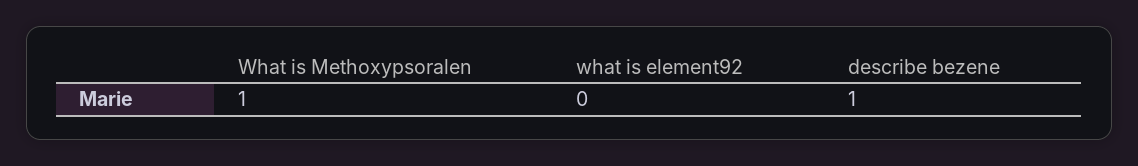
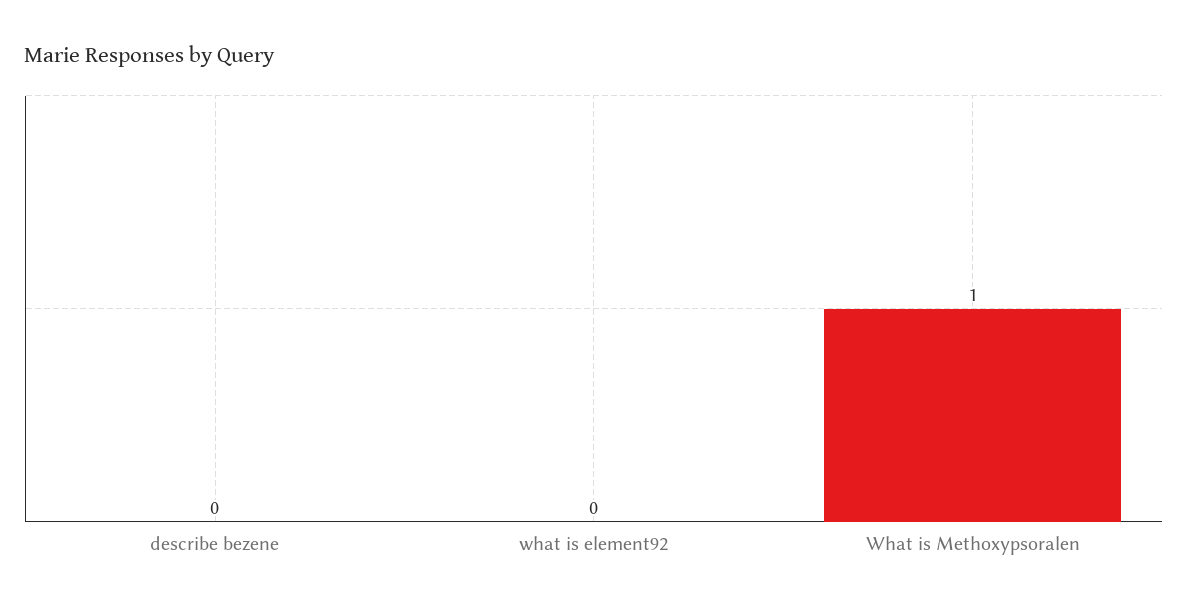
  {
    "What is Methoxypsoralen": 1,
    "what is element92": 0,
-   "describe bezene": 1
+   "describe bezene": 0
  }

